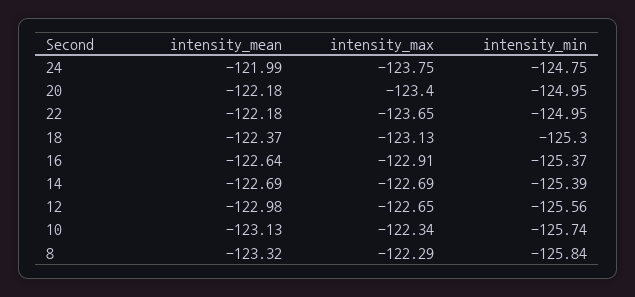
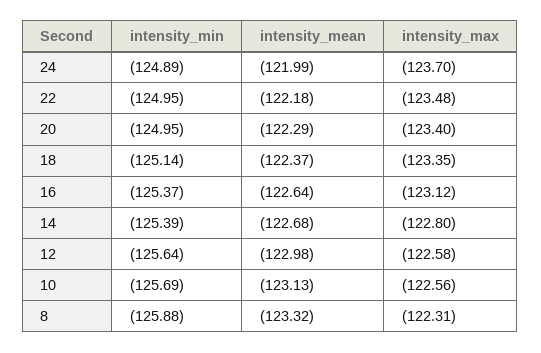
  {
    "intensity_mean": {
      "24": -121.99,
-     "20": -122.18,
+     "20": -122.29,
      "22": -122.18,
      "18": -122.37,
      "16": -122.64,
-     "14": -122.69,
+     "14": -122.68,
      "12": -122.98,
      "10": -123.13,
      "8": -123.32
    },
    "intensity_max": {
-     "24": -123.75,
+     "24": -123.7,
      "20": -123.4,
-     "22": -123.65,
+     "22": -123.48,
-     "18": -123.13,
+     "18": -123.35,
-     "16": -122.91,
+     "16": -123.12,
-     "14": -122.69,
+     "14": -122.8,
-     "12": -122.65,
+     "12": -122.58,
-     "10": -122.34,
+     "10": -122.56,
-     "8": -122.29
+     "8": -122.31
    },
    "intensity_min": {
-     "24": -124.75,
+     "24": -124.89,
      "20": -124.95,
      "22": -124.95,
-     "18": -125.3,
+     "18": -125.14,
      "16": -125.37,
      "14": -125.39,
-     "12": -125.56,
+     "12": -125.64,
-     "10": -125.74,
+     "10": -125.69,
-     "8": -125.84
+     "8": -125.88
    }
  }

